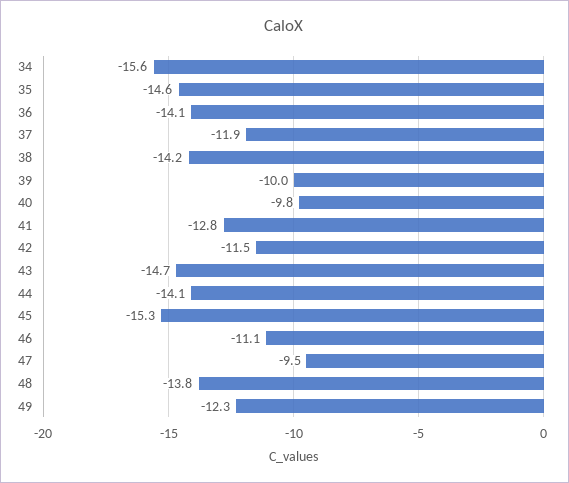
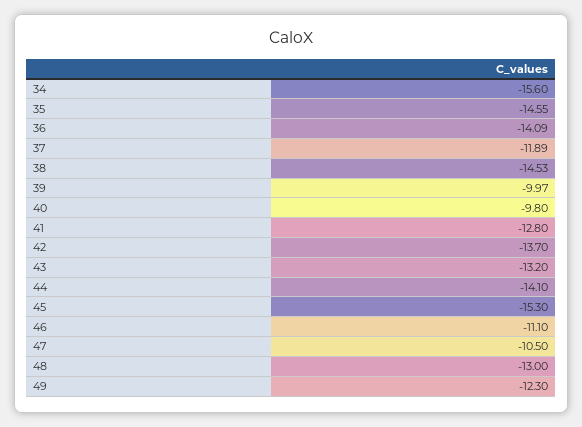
  {
    "34": -15.6,
    "35": -14.55,
    "36": -14.09,
    "37": -11.89,
-   "38": -14.2,
+   "38": -14.53,
    "39": -9.97,
    "40": -9.8,
    "41": -12.8,
-   "42": -11.5,
+   "42": -13.7,
-   "43": -14.7,
+   "43": -13.2,
    "44": -14.1,
    "45": -15.3,
    "46": -11.1,
-   "47": -9.5,
+   "47": -10.5,
-   "48": -13.8,
+   "48": -13,
    "49": -12.3
  }

